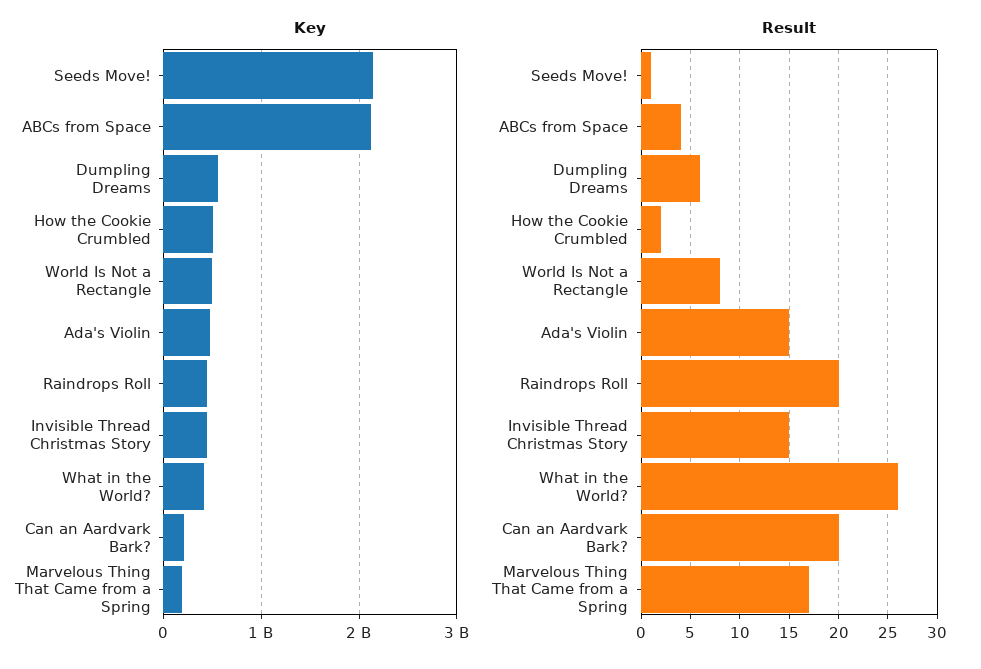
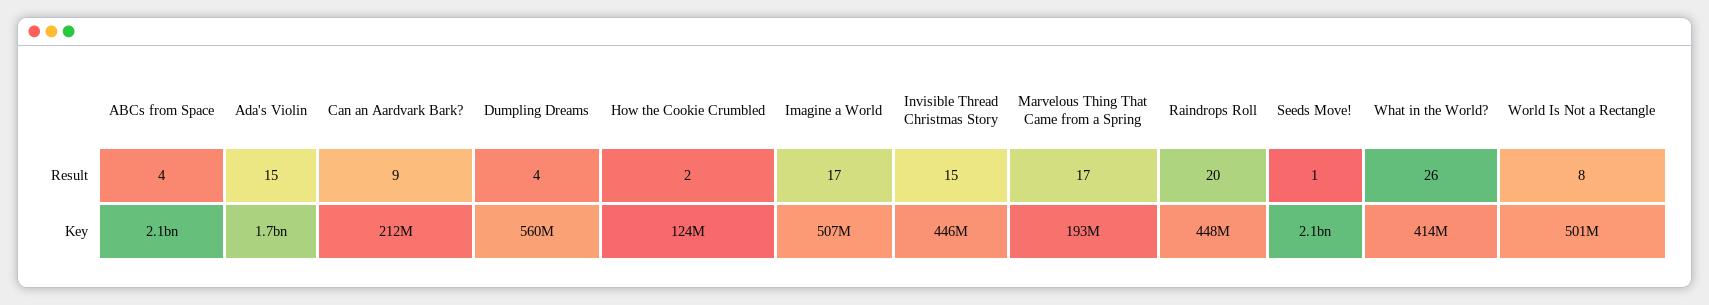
  {
    "Key": {
      "Seeds Move!": 2100000000,
      "ABCs from Space": 2100000000,
      "Dumpling Dreams": 560000000,
-     "How the Cookie Crumbled": 500000000,
+     "How the Cookie Crumbled": 124000000,
      "World Is Not a Rectangle": 501000000,
-     "Ada's Violin": 500000000,
+     "Ada's Violin": 1700000000,
      "Raindrops Roll": 448000000,
      "Invisible Thread Christmas Story": 446000000,
      "What in the World?": 414000000,
      "Can an Aardvark Bark?": 212000000,
-     "Marvelous Thing That Came from a Spring": 193000000
+     "Marvelous Thing That Came from a Spring": 193000000,
+     "Imagine a World": 507000000
    },
    "Result": {
      "Seeds Move!": 1,
      "ABCs from Space": 4,
-     "Dumpling Dreams": 6,
+     "Dumpling Dreams": 4,
      "How the Cookie Crumbled": 2,
      "World Is Not a Rectangle": 8,
      "Ada's Violin": 15,
      "Raindrops Roll": 20,
      "Invisible Thread Christmas Story": 15,
      "What in the World?": 26,
-     "Can an Aardvark Bark?": 20,
+     "Can an Aardvark Bark?": 9,
-     "Marvelous Thing That Came from a Spring": 17
+     "Marvelous Thing That Came from a Spring": 17,
+     "Imagine a World": 17
    }
  }

